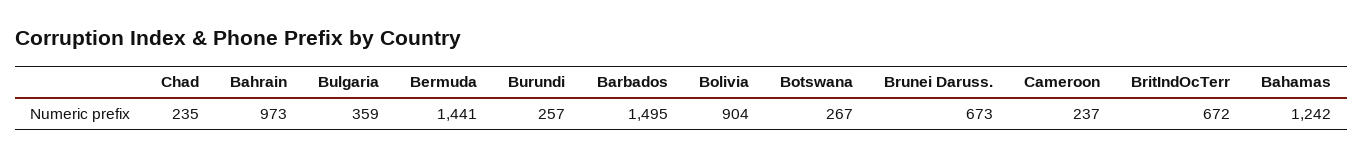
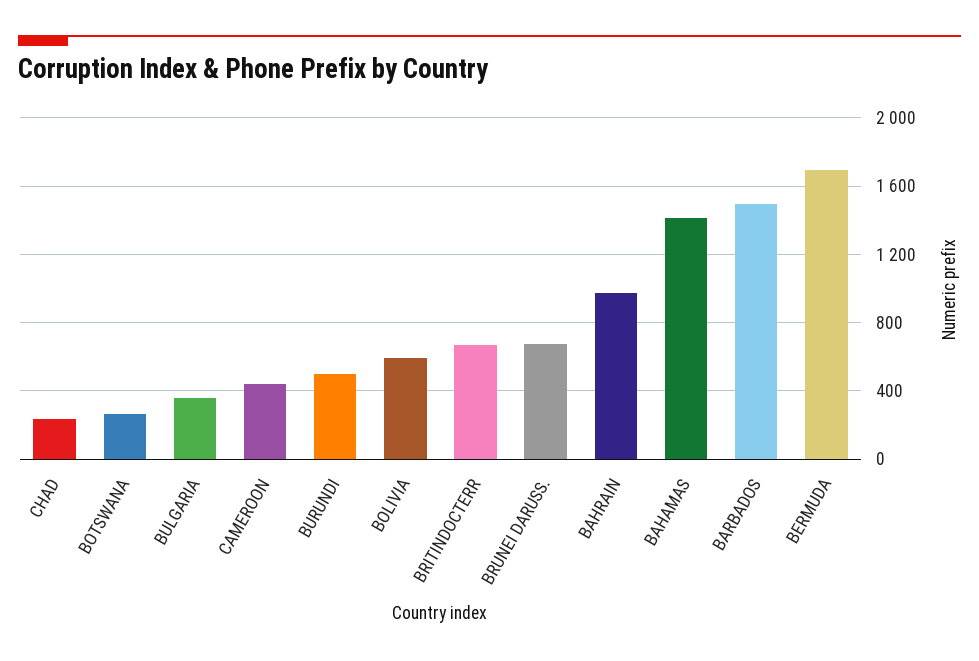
  {
    "Chad": 235,
    "Bahrain": 973,
    "Bulgaria": 359,
-   "Bermuda": 1441,
+   "Bermuda": 1700,
-   "Burundi": 257,
+   "Burundi": 500,
    "Barbados": 1495,
-   "Bolivia": 904,
+   "Bolivia": 600,
    "Botswana": 267,
    "Brunei Daruss.": 673,
-   "Cameroon": 237,
+   "Cameroon": 450,
    "BritIndOcTerr": 672,
-   "Bahamas": 1242
+   "Bahamas": 1400
  }

